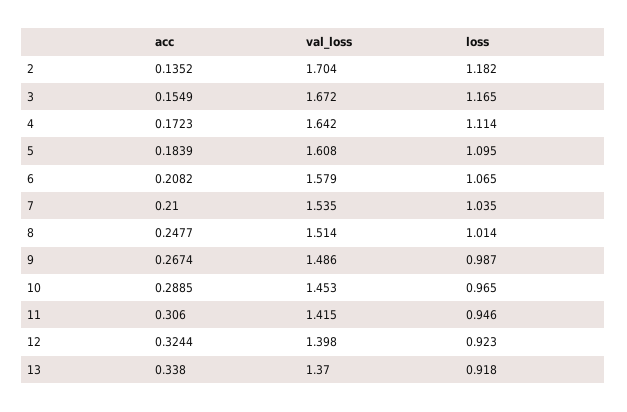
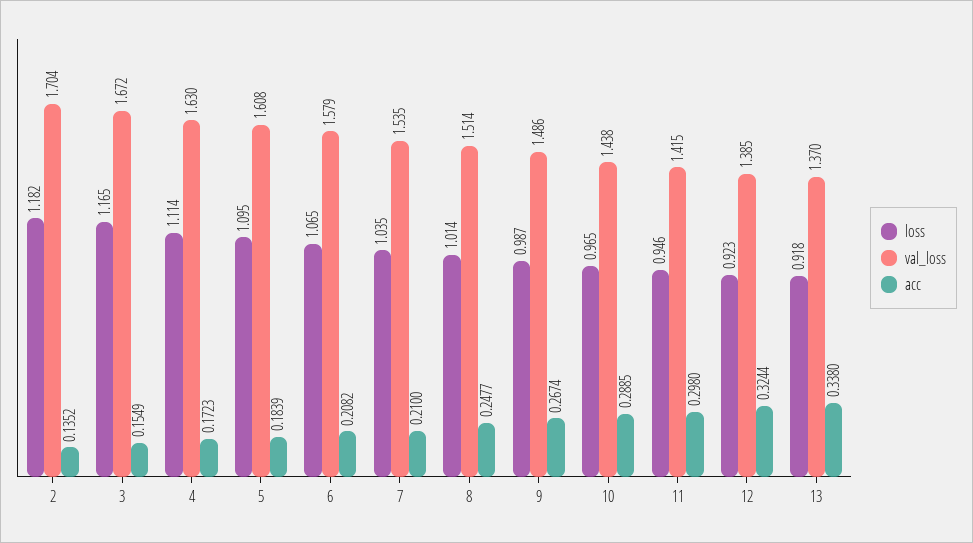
  {
    "acc": {
      "2": 0.1352,
      "3": 0.1549,
      "4": 0.1723,
      "5": 0.1839,
      "6": 0.2082,
      "7": 0.21,
      "8": 0.2477,
      "9": 0.2674,
      "10": 0.2885,
-     "11": 0.306,
+     "11": 0.298,
      "12": 0.3244,
      "13": 0.338
    },
    "val_loss": {
      "2": 1.704,
      "3": 1.672,
-     "4": 1.642,
+     "4": 1.63,
      "5": 1.608,
      "6": 1.579,
      "7": 1.535,
      "8": 1.514,
      "9": 1.486,
-     "10": 1.453,
+     "10": 1.438,
      "11": 1.415,
-     "12": 1.398,
+     "12": 1.385,
      "13": 1.37
    },
    "loss": {
      "2": 1.182,
      "3": 1.165,
      "4": 1.114,
      "5": 1.095,
      "6": 1.065,
      "7": 1.035,
      "8": 1.014,
      "9": 0.987,
      "10": 0.965,
      "11": 0.946,
      "12": 0.923,
      "13": 0.918
    }
  }

